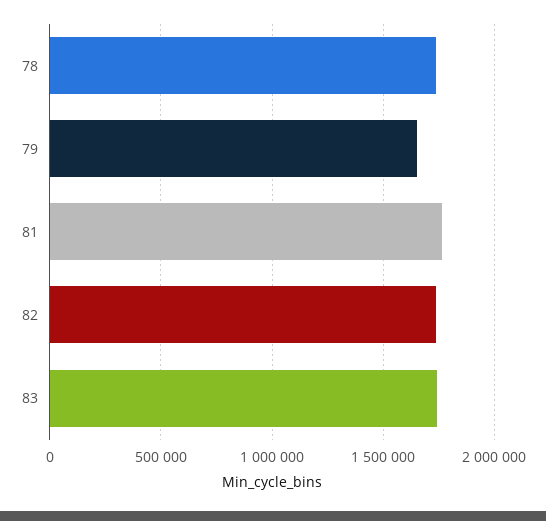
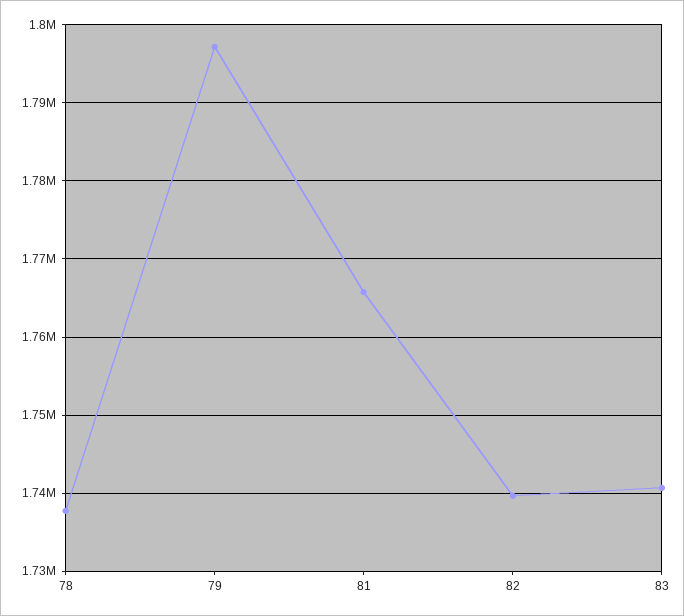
  {
    "78": 1738000,
-   "79": 1650000,
+   "79": 1797000,
    "81": 1766000,
    "82": 1740000,
    "83": 1741000
  }

